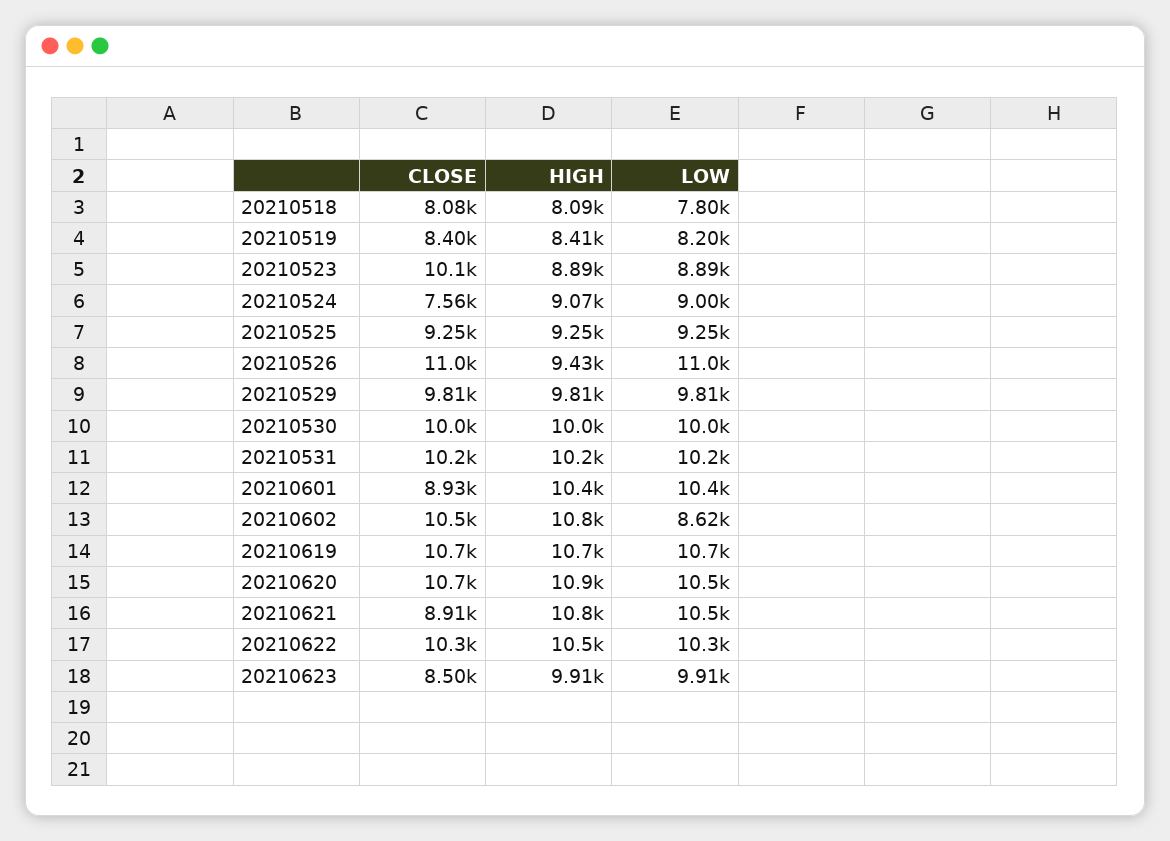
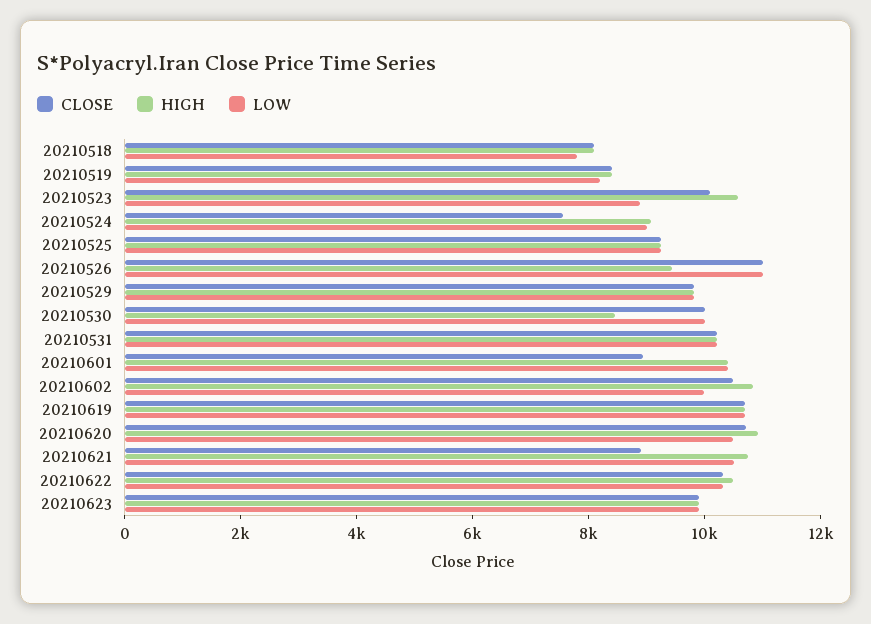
  {
    "CLOSE": {
      "20210518": 8080,
      "20210519": 8400,
      "20210523": 10100,
      "20210524": 7560,
      "20210525": 9250,
      "20210526": 11000,
      "20210529": 9810,
      "20210530": 10000,
      "20210531": 10200,
      "20210601": 8930,
      "20210602": 10500,
      "20210619": 10700,
      "20210620": 10700,
      "20210621": 8910,
      "20210622": 10300,
-     "20210623": 8500
+     "20210623": 10000
    },
    "HIGH": {
      "20210518": 8090,
      "20210519": 8410,
-     "20210523": 8890,
+     "20210523": 10500,
      "20210524": 9070,
      "20210525": 9250,
      "20210526": 9430,
      "20210529": 9810,
-     "20210530": 10000,
+     "20210530": 8500,
      "20210531": 10200,
      "20210601": 10400,
      "20210602": 10800,
      "20210619": 10700,
      "20210620": 10900,
      "20210621": 10800,
      "20210622": 10500,
      "20210623": 9910
    },
    "LOW": {
      "20210518": 7800,
      "20210519": 8200,
      "20210523": 8890,
      "20210524": 9000,
      "20210525": 9250,
      "20210526": 11000,
      "20210529": 9810,
      "20210530": 10000,
      "20210531": 10200,
      "20210601": 10400,
-     "20210602": 8620,
+     "20210602": 10000,
      "20210619": 10700,
      "20210620": 10500,
      "20210621": 10500,
      "20210622": 10300,
      "20210623": 9910
    }
  }

